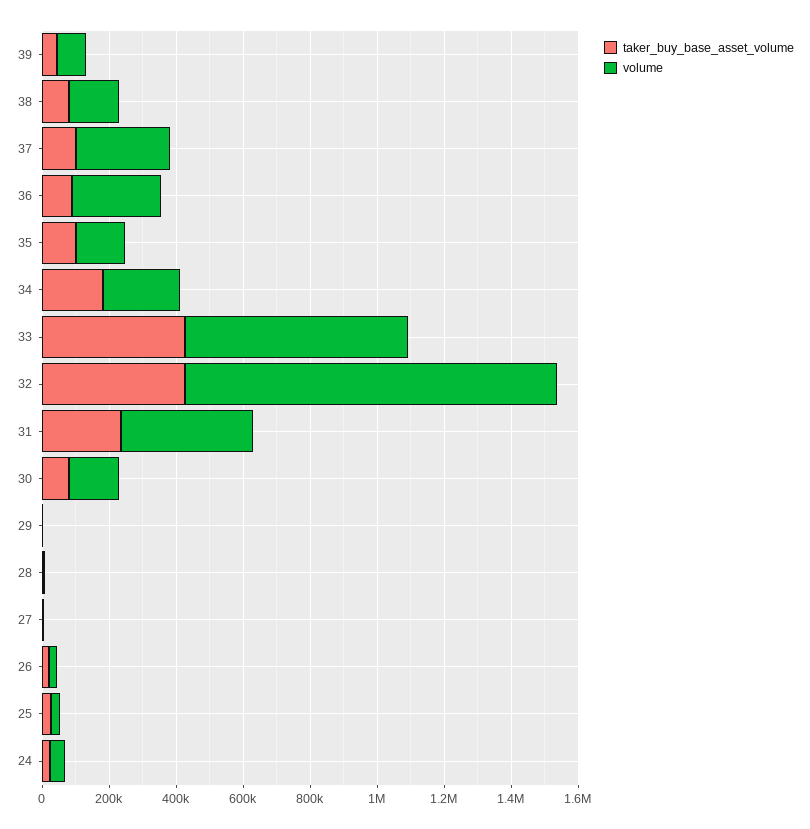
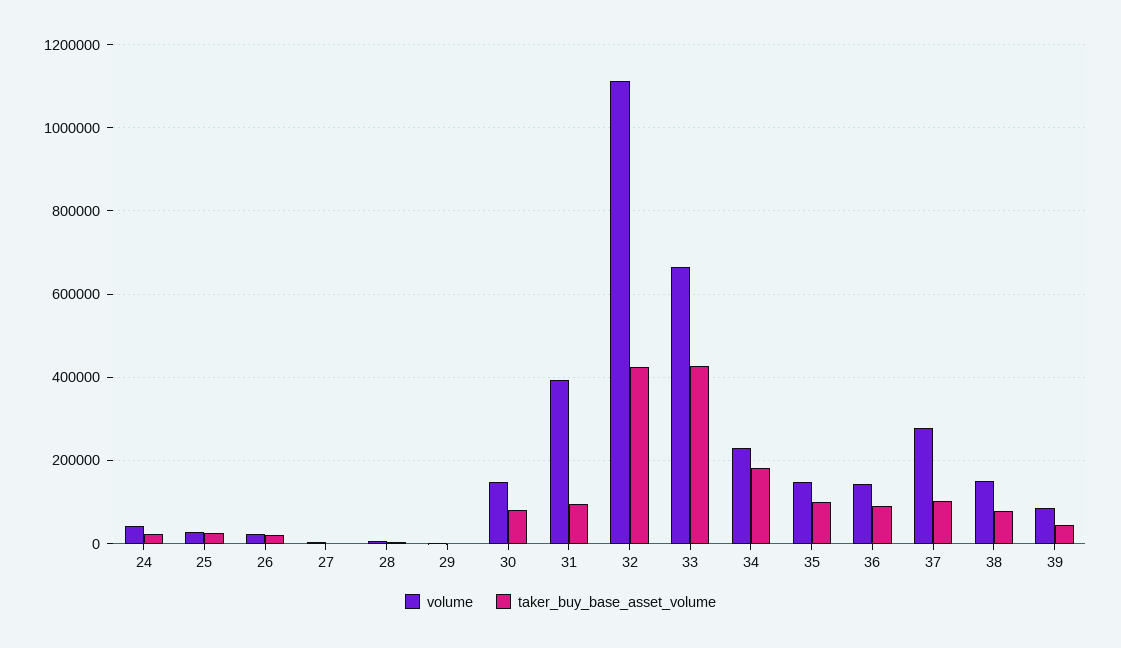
  {
    "taker_buy_base_asset_volume": {
      "39": 40000,
      "38": 80000,
      "37": 100000,
      "36": 80000,
      "35": 100000,
      "34": 180000,
      "33": 420000,
      "32": 420000,
-     "31": 250000,
+     "31": 100000,
      "30": 80000,
      "29": 0,
      "28": 0,
      "27": 0,
      "26": 20000,
      "25": 20000,
      "24": 20000
    },
    "volume": {
      "39": 80000,
      "38": 140000,
      "37": 280000,
-     "36": 250000,
+     "36": 140000,
      "35": 140000,
      "34": 220000,
      "33": 660000,
      "32": 1120000,
      "31": 400000,
      "30": 140000,
      "29": 0,
      "28": 0,
      "27": 0,
      "26": 20000,
      "25": 20000,
      "24": 40000
    }
  }

